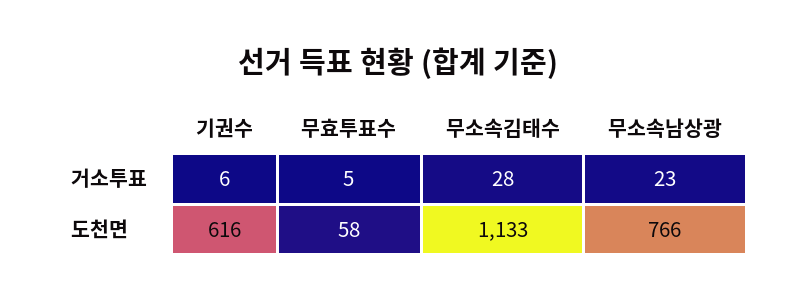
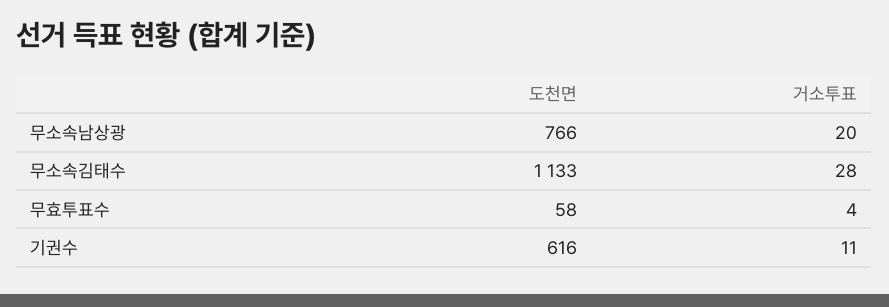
  {
    "기권수": {
-     "거소투표": 6,
+     "거소투표": 11,
      "도천면": 616
    },
    "무효투표수": {
-     "거소투표": 5,
+     "거소투표": 4,
      "도천면": 58
    },
    "무소속김태수": {
      "거소투표": 28,
      "도천면": 1133
    },
    "무소속남상광": {
-     "거소투표": 23,
+     "거소투표": 20,
      "도천면": 766
    }
  }

